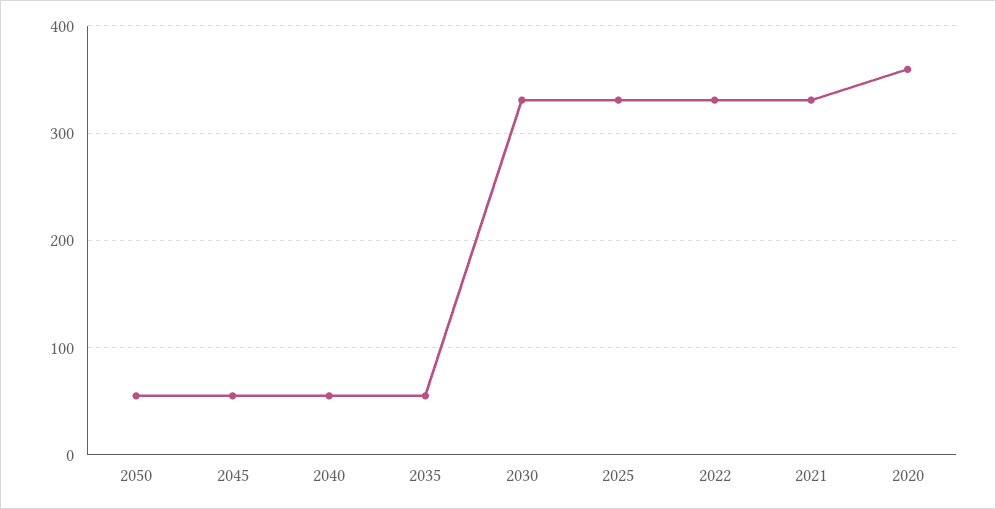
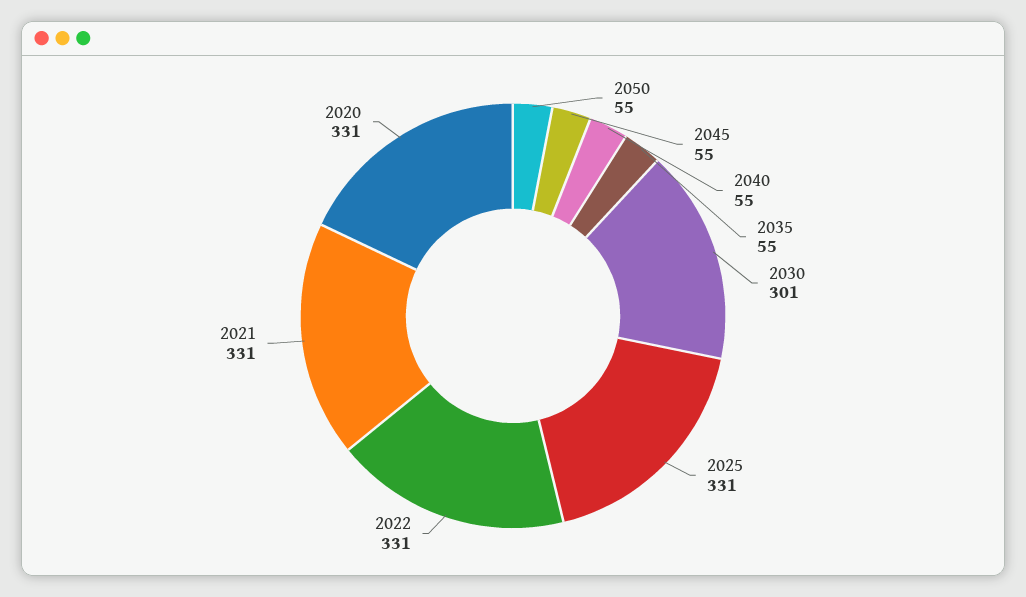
  {
    "2050": 55,
    "2045": 55,
    "2040": 55,
    "2035": 55,
-   "2030": 330,
+   "2030": 301,
    "2025": 331,
    "2022": 331,
    "2021": 331,
-   "2020": 360
+   "2020": 331
  }

